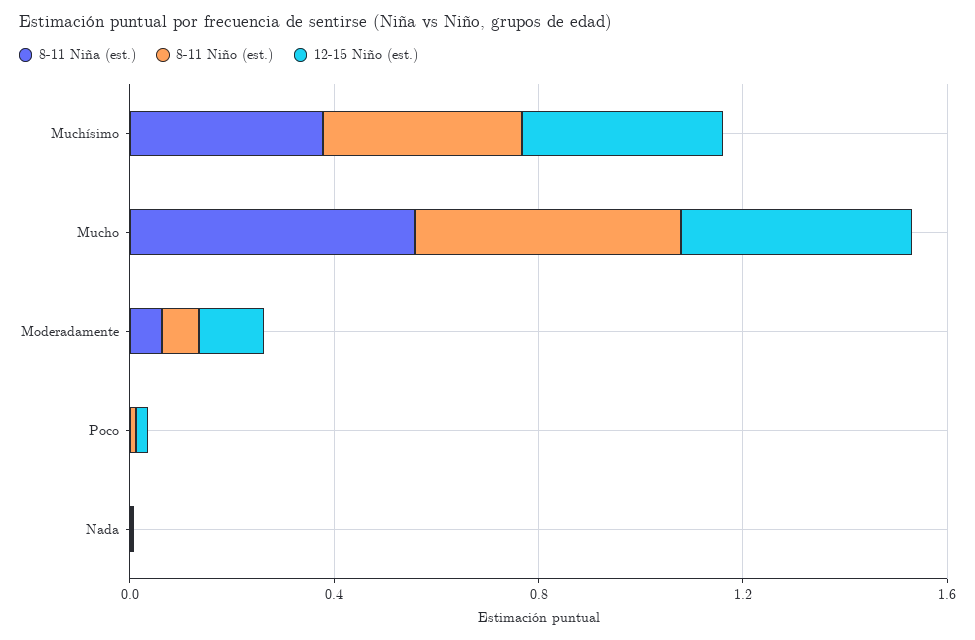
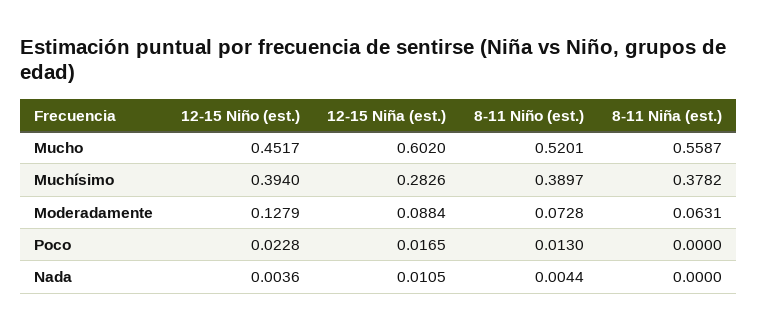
  {
    "8-11 Niña (est.)": {
      "Muchísimo": 0.3782,
      "Mucho": 0.5587,
      "Moderadamente": 0.0631,
      "Poco": 0,
      "Nada": 0
    },
    "8-11 Niño (est.)": {
      "Muchísimo": 0.3897,
      "Mucho": 0.5201,
      "Moderadamente": 0.0728,
      "Poco": 0.013,
      "Nada": 0.0044
    },
    "12-15 Niño (est.)": {
      "Muchísimo": 0.394,
      "Mucho": 0.4517,
      "Moderadamente": 0.1279,
      "Poco": 0.0228,
      "Nada": 0.0036
-   }
+   },
+   "12-15 Niña (est.)": {
+     "Mucho": 0.602,
+     "Muchísimo": 0.2826,
+     "Moderadamente": 0.0884,
+     "Poco": 0.0165,
+     "Nada": 0.0105
+   }
  }

